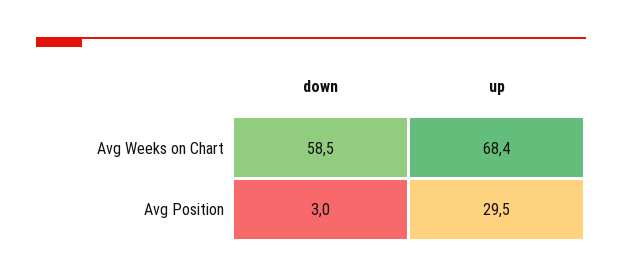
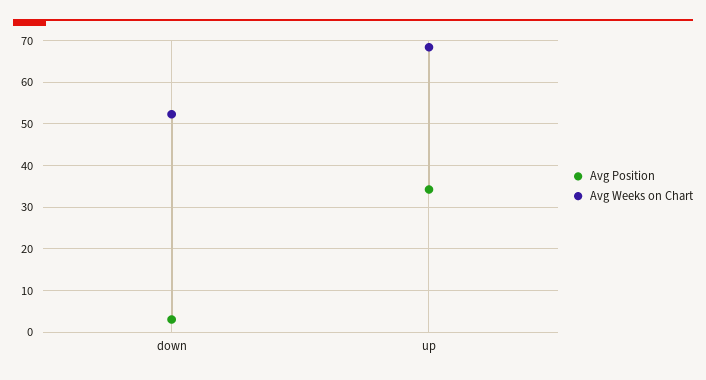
  {
    "Avg Weeks on Chart": {
-     "down": 58.5,
+     "down": 52,
      "up": 68.4
    },
    "Avg Position": {
      "down": 3,
-     "up": 29.5
+     "up": 34
    }
  }

